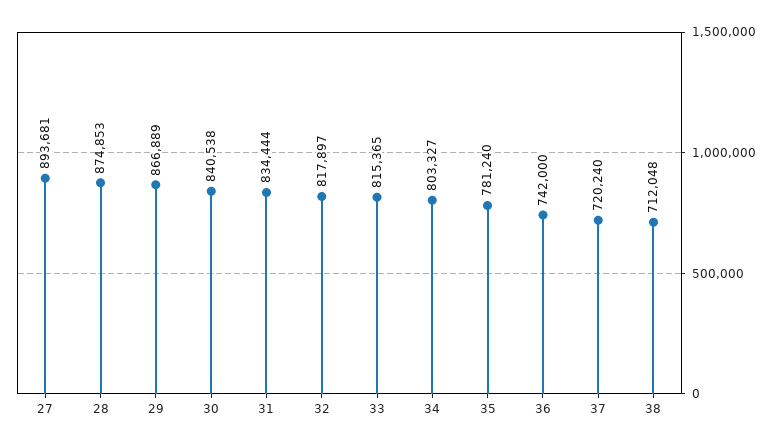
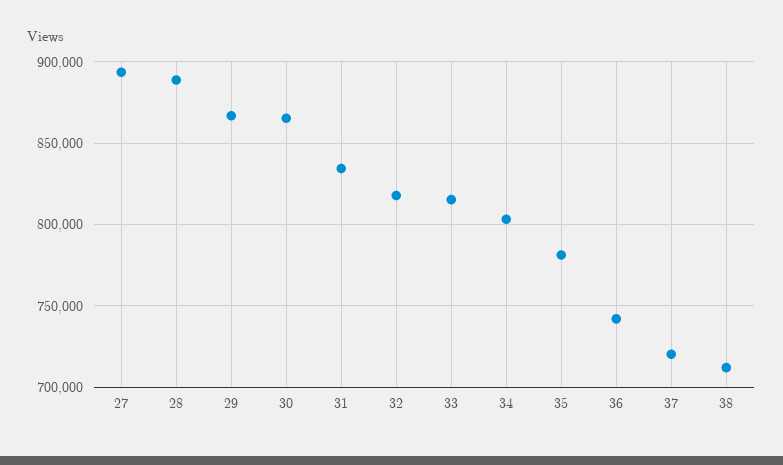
  {
    "27": 893681,
-   "28": 874853,
+   "28": 890000,
    "29": 866889,
-   "30": 840538,
+   "30": 865000,
    "31": 834444,
    "32": 817897,
    "33": 815365,
    "34": 803327,
    "35": 781240,
    "36": 742000,
    "37": 720240,
    "38": 712048
  }

